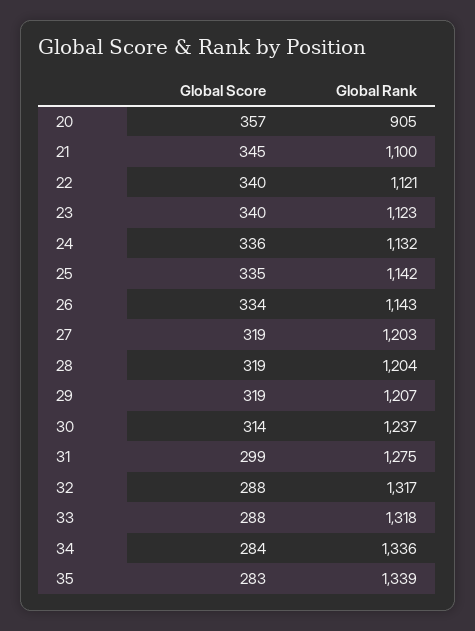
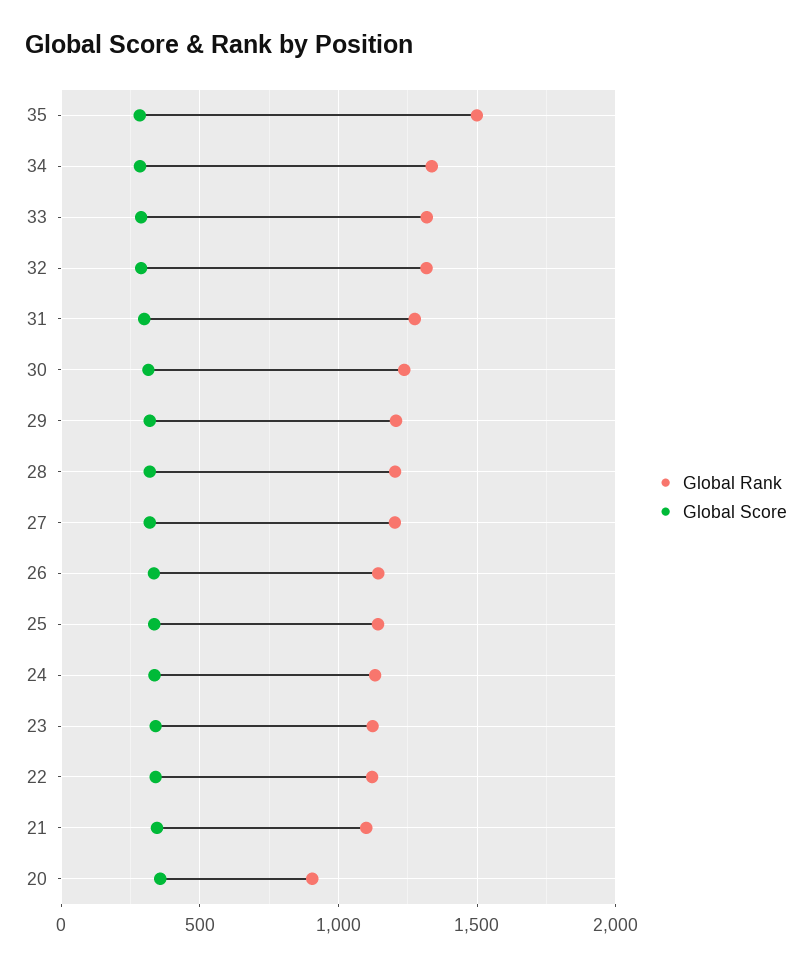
  {
    "Global Score": {
      "20": 357,
      "21": 345,
      "22": 340,
      "23": 340,
      "24": 336,
      "25": 335,
      "26": 334,
      "27": 319,
      "28": 319,
      "29": 319,
      "30": 314,
      "31": 299,
      "32": 288,
      "33": 288,
      "34": 284,
      "35": 283
    },
    "Global Rank": {
      "20": 905,
      "21": 1100,
      "22": 1121,
      "23": 1123,
      "24": 1132,
      "25": 1142,
      "26": 1143,
      "27": 1203,
      "28": 1204,
      "29": 1207,
      "30": 1237,
      "31": 1275,
      "32": 1317,
      "33": 1318,
      "34": 1336,
-     "35": 1339
+     "35": 1500
    }
  }

